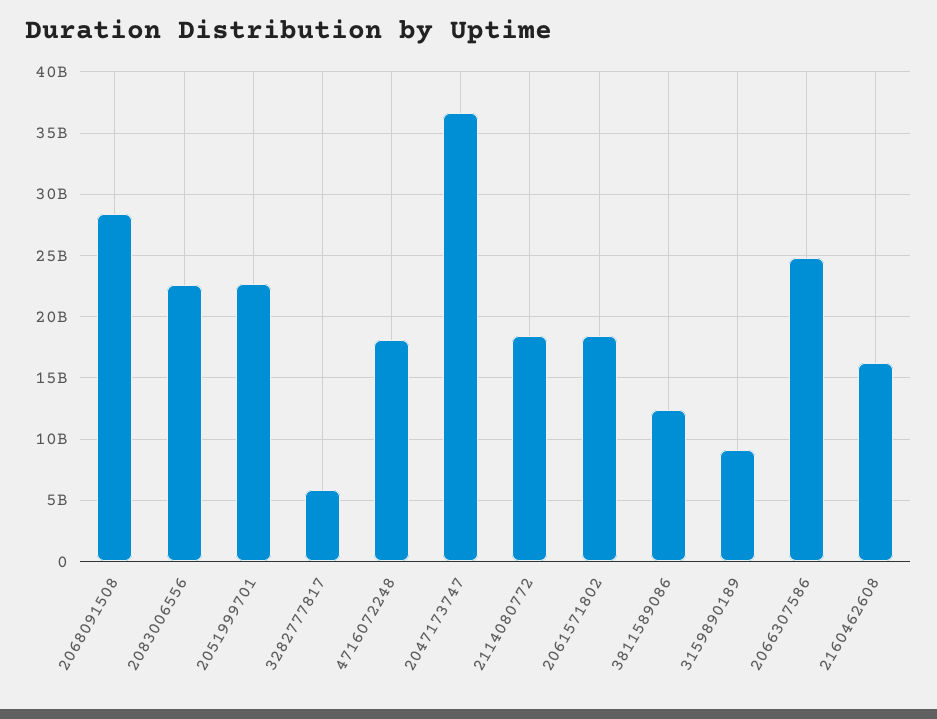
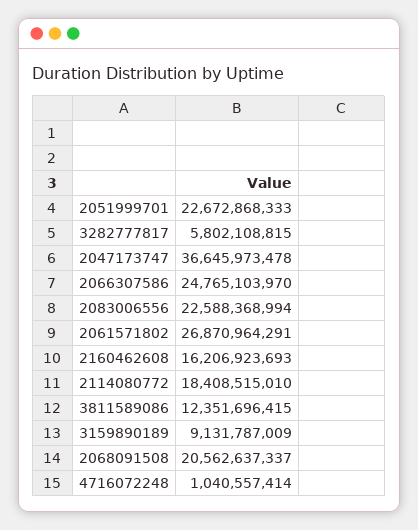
  {
-   "2068091508": 28500000000,
+   "2068091508": 20562637337,
    "2083006556": 22588368994,
    "2051999701": 22672868333,
    "3282777817": 5802108815,
-   "4716072248": 18000000000,
+   "4716072248": 1040557414,
    "2047173747": 36645973478,
    "2114080772": 18408515010,
-   "2061571802": 18500000000,
+   "2061571802": 26870964291,
    "3811589086": 12351696415,
    "3159890189": 9131787009,
    "2066307586": 24765103970,
    "2160462608": 16206923693
  }

